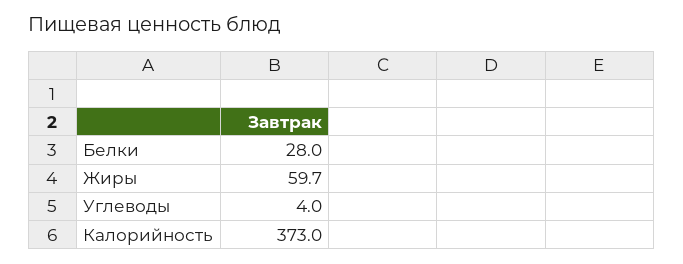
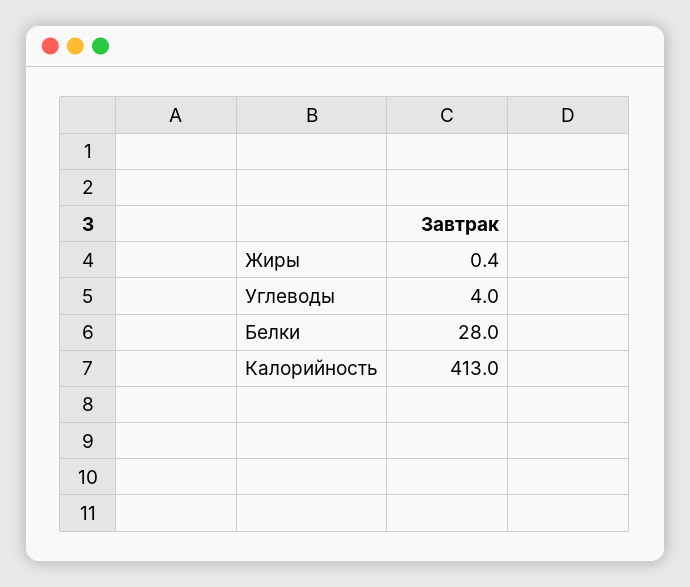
  {
    "Белки": 28,
-   "Жиры": 59.7,
+   "Жиры": 0.4,
    "Углеводы": 4,
-   "Калорийность": 373
+   "Калорийность": 413
  }

